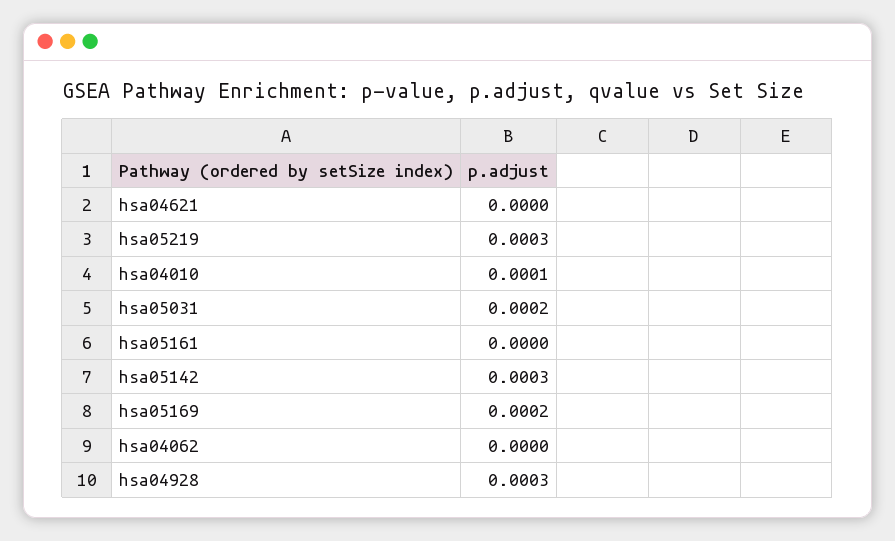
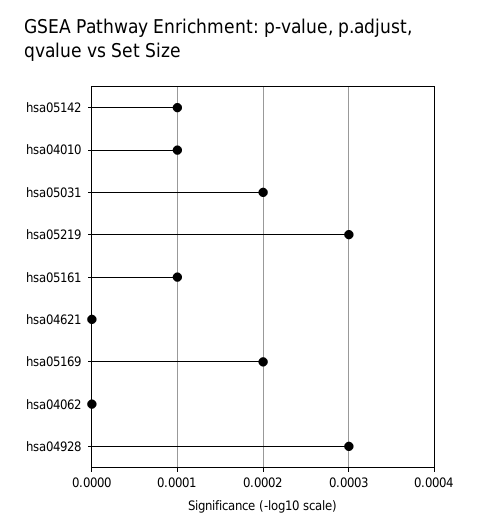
  {
    "hsa04621": 0,
    "hsa05219": 0.0003,
    "hsa04010": 0.0001,
    "hsa05031": 0.0002,
-   "hsa05161": 0,
+   "hsa05161": 0.0001,
-   "hsa05142": 0.0003,
+   "hsa05142": 0.0001,
    "hsa05169": 0.0002,
    "hsa04062": 0,
    "hsa04928": 0.0003
  }

